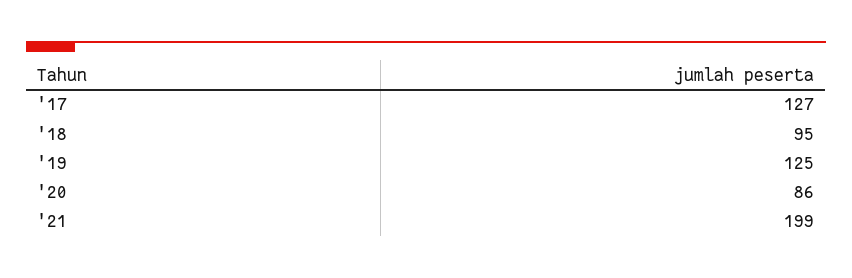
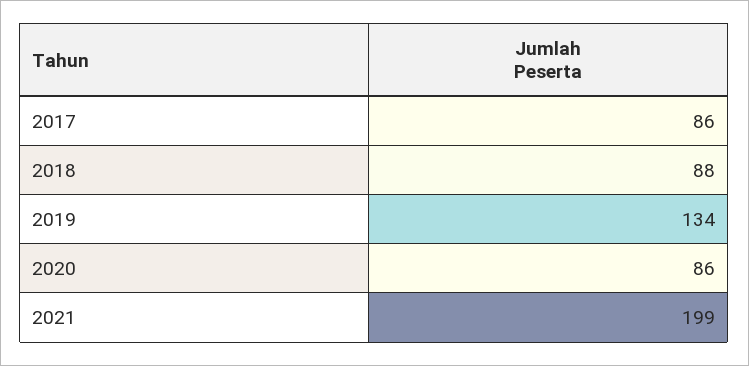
  {
-   "'17": 127,
+   "'17": 86,
-   "'18": 95,
+   "'18": 88,
-   "'19": 125,
+   "'19": 134,
    "'20": 86,
    "'21": 199
  }

